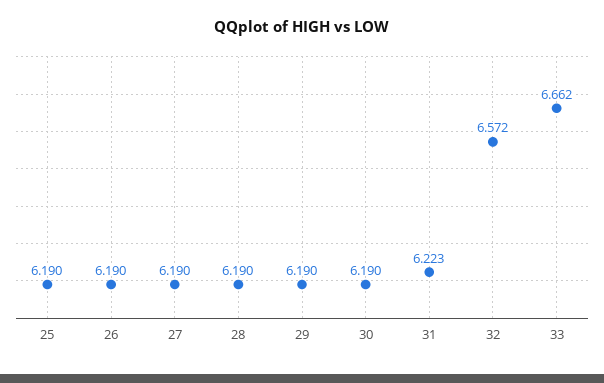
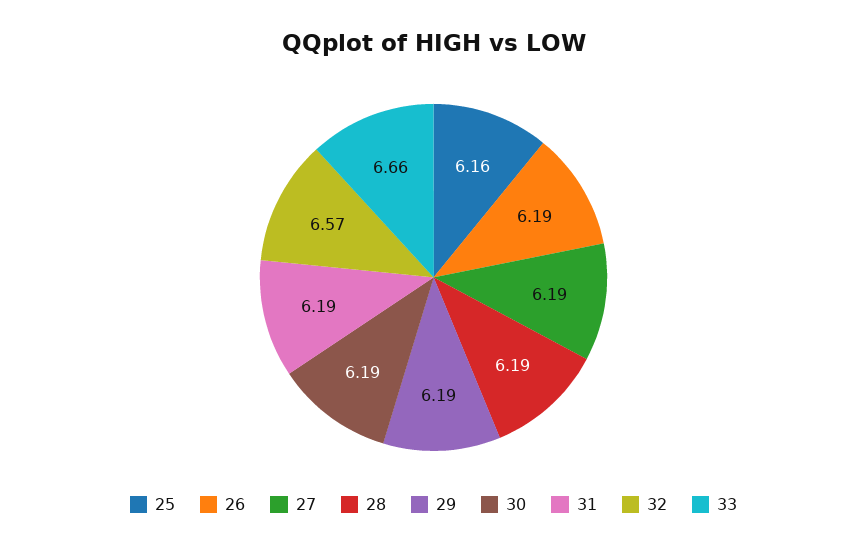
  {
-   "25": 6.19,
+   "25": 6.16,
    "26": 6.19,
    "27": 6.19,
    "28": 6.19,
    "29": 6.19,
    "30": 6.19,
-   "31": 6.223,
+   "31": 6.19,
    "32": 6.572,
    "33": 6.662
  }

